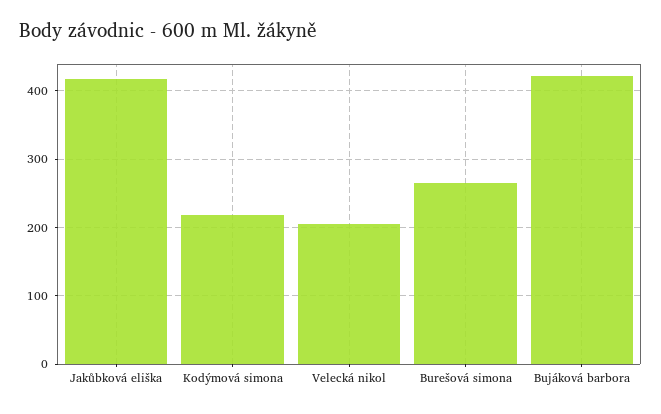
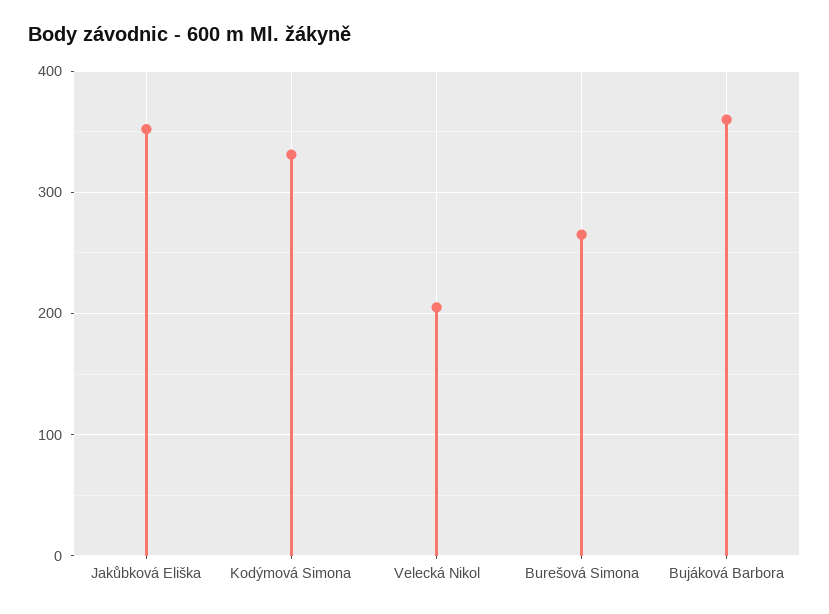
  {
-   "Jakůbková eliška": 420,
+   "Jakůbková eliška": 350,
-   "Kodýmová simona": 220,
+   "Kodýmová simona": 330,
    "Velecká nikol": 210,
    "Burešová simona": 270,
-   "Bujáková barbora": 420
+   "Bujáková barbora": 360
  }

